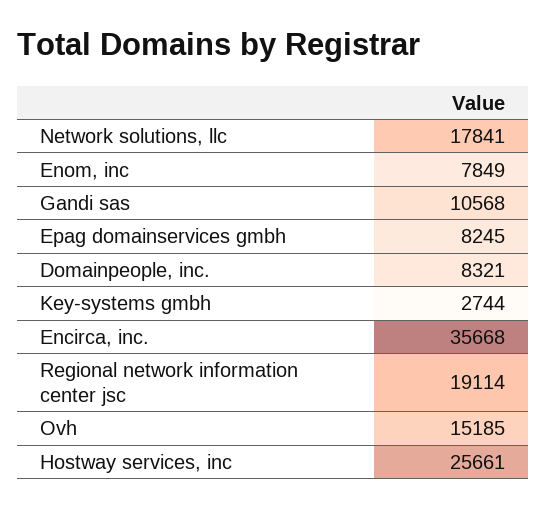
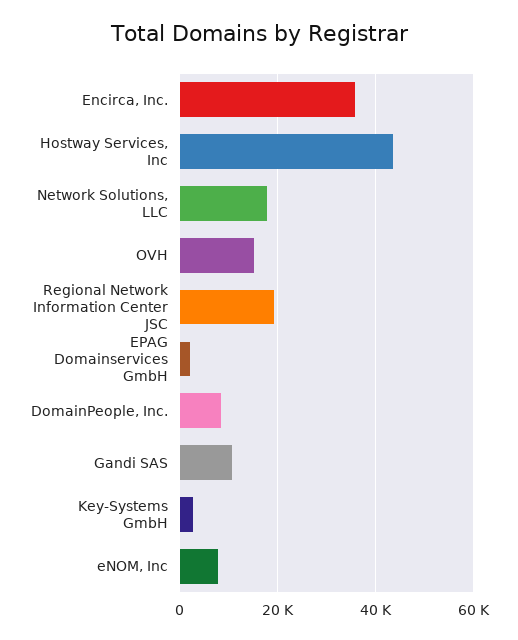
  {
    "Network solutions, llc": 17841,
    "Enom, inc": 7849,
    "Gandi sas": 10568,
-   "Epag domainservices gmbh": 8245,
+   "Epag domainservices gmbh": 2000,
    "Domainpeople, inc.": 8321,
    "Key-systems gmbh": 2744,
    "Encirca, inc.": 35668,
    "Regional network information center jsc": 19114,
    "Ovh": 15185,
-   "Hostway services, inc": 25661
+   "Hostway services, inc": 44000
  }

